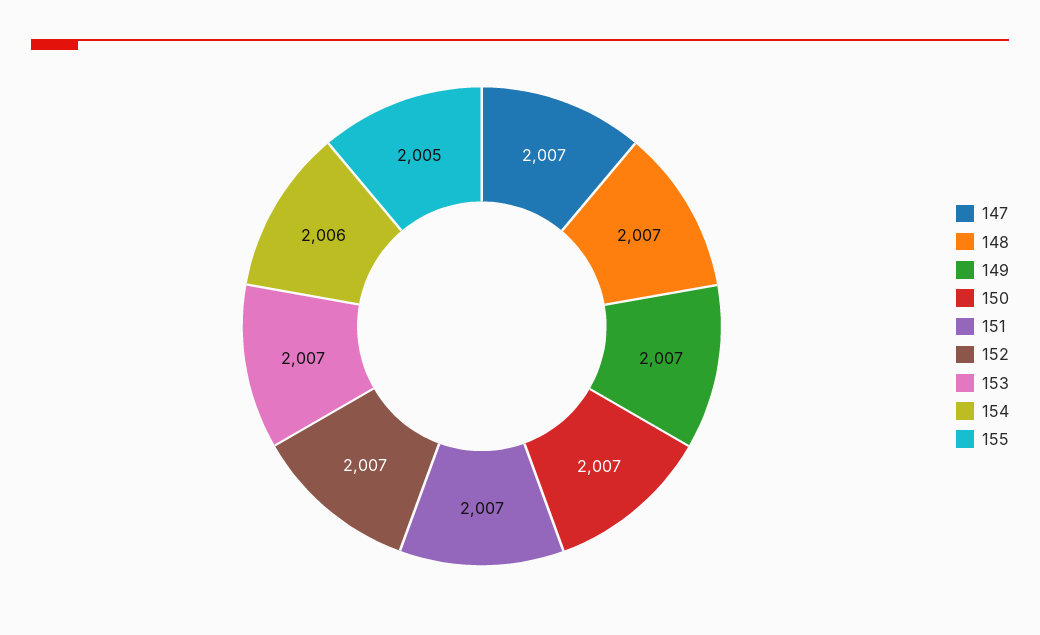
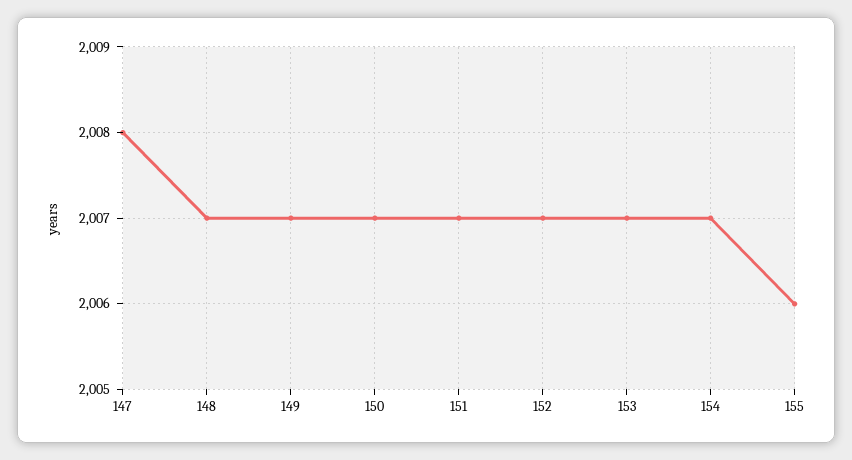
  {
-   "147": 2007,
+   "147": 2008,
    "148": 2007,
    "149": 2007,
    "150": 2007,
    "151": 2007,
    "152": 2007,
    "153": 2007,
-   "154": 2006,
+   "154": 2007,
-   "155": 2005
+   "155": 2006
  }

